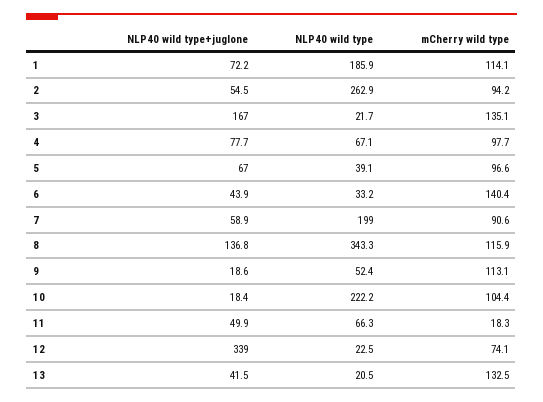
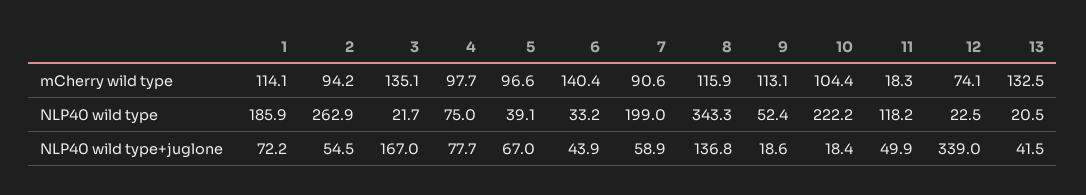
  {
    "NLP40 wild type+juglone": {
      "1": 72.2,
      "2": 54.5,
      "3": 167,
      "4": 77.7,
      "5": 67,
      "6": 43.9,
      "7": 58.9,
      "8": 136.8,
      "9": 18.6,
      "10": 18.4,
      "11": 49.9,
      "12": 339,
      "13": 41.5
    },
    "NLP40 wild type": {
      "1": 185.9,
      "2": 262.9,
      "3": 21.7,
-     "4": 67.1,
+     "4": 75,
      "5": 39.1,
      "6": 33.2,
      "7": 199,
      "8": 343.3,
      "9": 52.4,
      "10": 222.2,
-     "11": 66.3,
+     "11": 118.2,
      "12": 22.5,
      "13": 20.5
    },
    "mCherry wild type": {
      "1": 114.1,
      "2": 94.2,
      "3": 135.1,
      "4": 97.7,
      "5": 96.6,
      "6": 140.4,
      "7": 90.6,
      "8": 115.9,
      "9": 113.1,
      "10": 104.4,
      "11": 18.3,
      "12": 74.1,
      "13": 132.5
    }
  }

